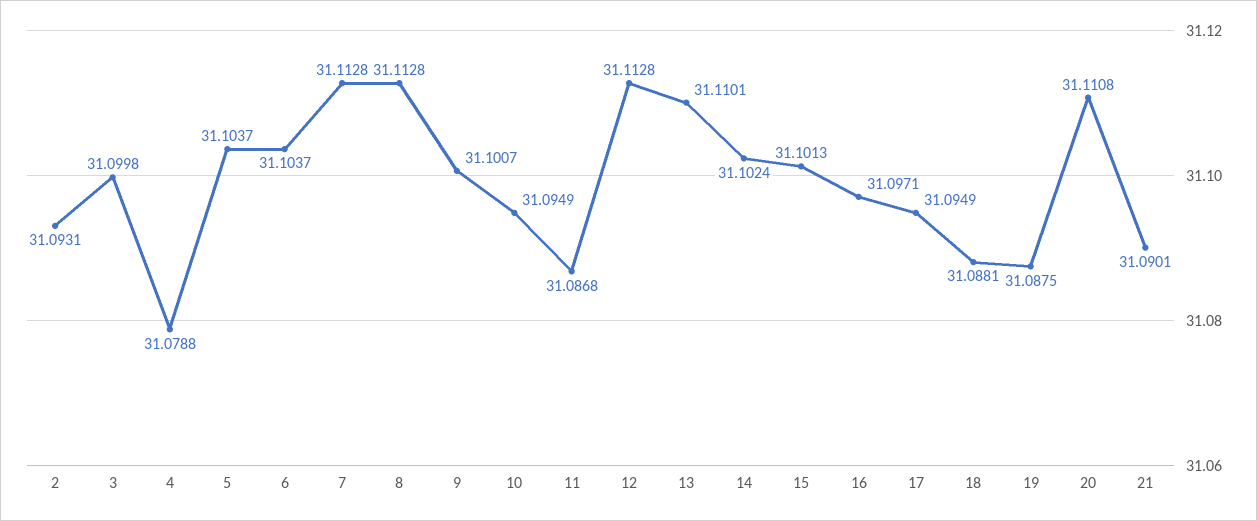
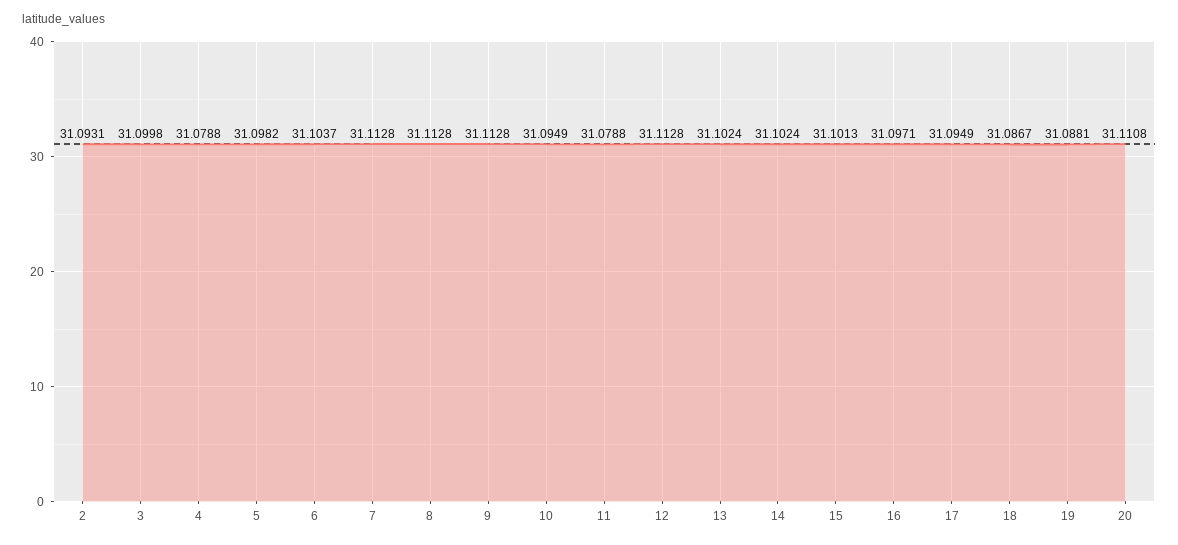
  {
    "2": 31.0931,
    "3": 31.0998,
    "4": 31.0788,
-   "5": 31.1037,
+   "5": 31.0982,
    "6": 31.1037,
    "7": 31.1128,
    "8": 31.1128,
-   "9": 31.1007,
+   "9": 31.1128,
    "10": 31.0949,
-   "11": 31.0868,
+   "11": 31.0788,
    "12": 31.1128,
-   "13": 31.1101,
+   "13": 31.1024,
    "14": 31.1024,
    "15": 31.1013,
    "16": 31.0971,
    "17": 31.0949,
-   "18": 31.0881,
+   "18": 31.0867,
-   "19": 31.0875,
+   "19": 31.0881,
-   "20": 31.1108,
+   "20": 31.1108
-   "21": 31.0901
  }

